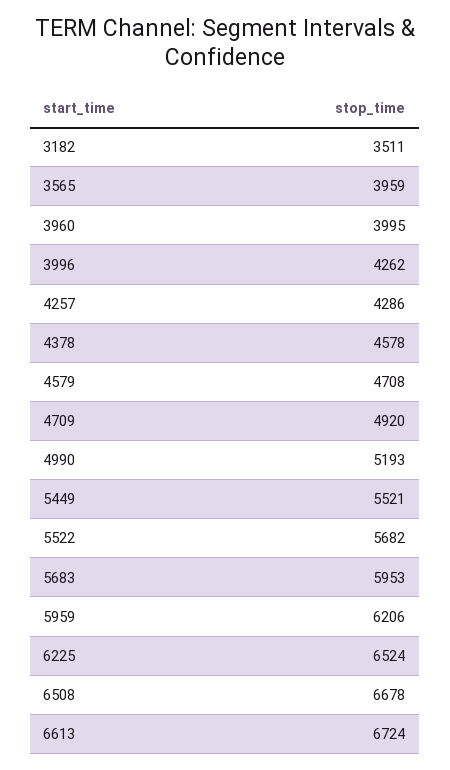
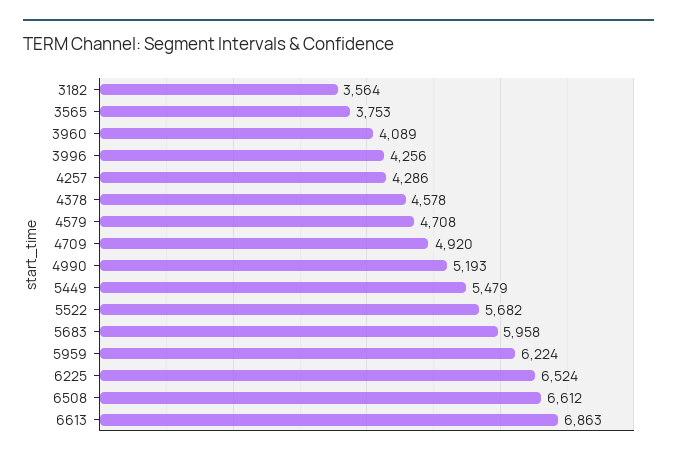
  {
-   "3182": 3511,
+   "3182": 3564,
-   "3565": 3959,
+   "3565": 3753,
-   "3960": 3995,
+   "3960": 4089,
-   "3996": 4262,
+   "3996": 4256,
    "4257": 4286,
    "4378": 4578,
    "4579": 4708,
    "4709": 4920,
    "4990": 5193,
-   "5449": 5521,
+   "5449": 5479,
    "5522": 5682,
-   "5683": 5953,
+   "5683": 5958,
-   "5959": 6206,
+   "5959": 6224,
    "6225": 6524,
-   "6508": 6678,
+   "6508": 6612,
-   "6613": 6724
+   "6613": 6863
  }

